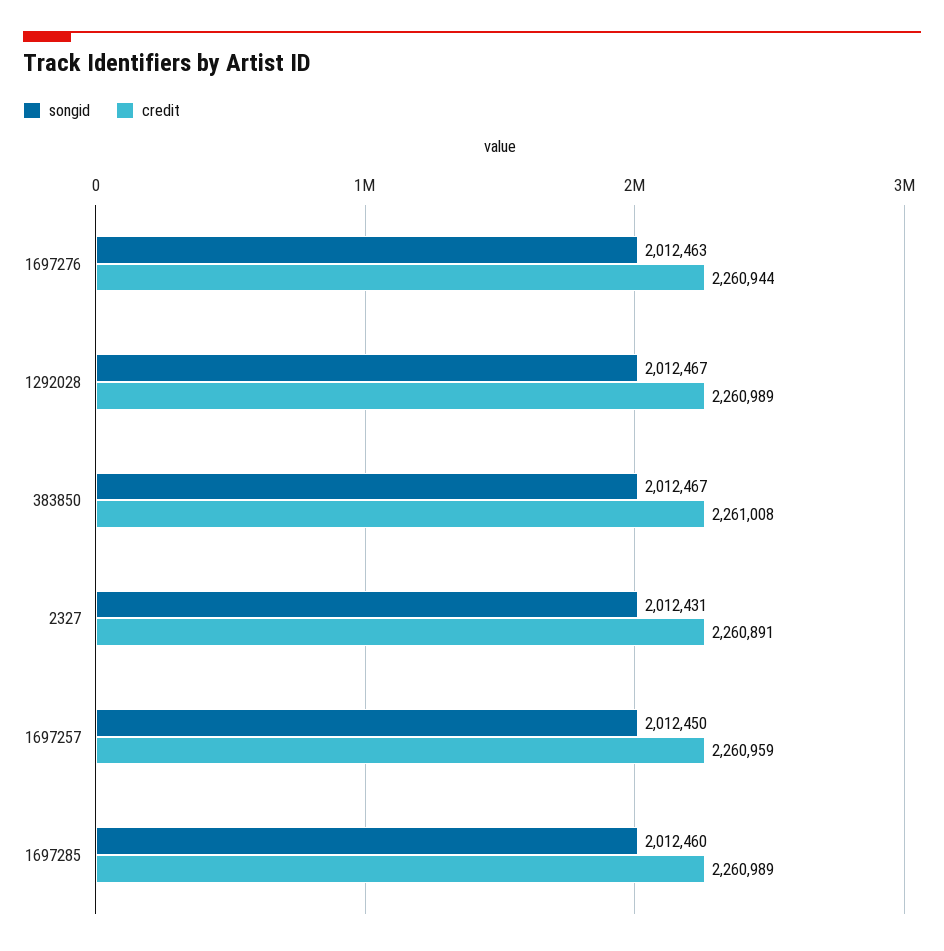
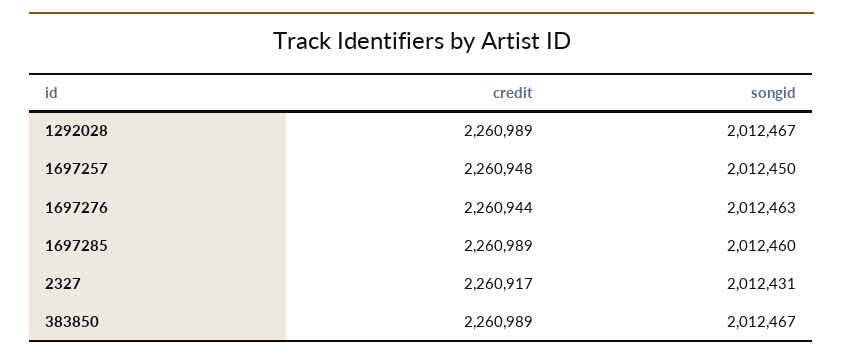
  {
    "songid": {
      "1697276": 2012463,
      "1292028": 2012467,
      "383850": 2012467,
      "2327": 2012431,
      "1697257": 2012450,
      "1697285": 2012460
    },
    "credit": {
      "1697276": 2260944,
      "1292028": 2260989,
-     "383850": 2261008,
+     "383850": 2260989,
-     "2327": 2260891,
+     "2327": 2260917,
-     "1697257": 2260959,
+     "1697257": 2260948,
      "1697285": 2260989
    }
  }

